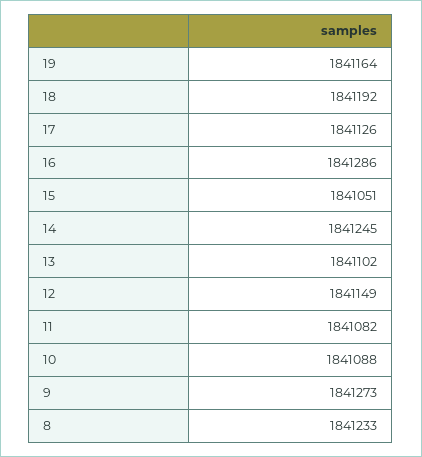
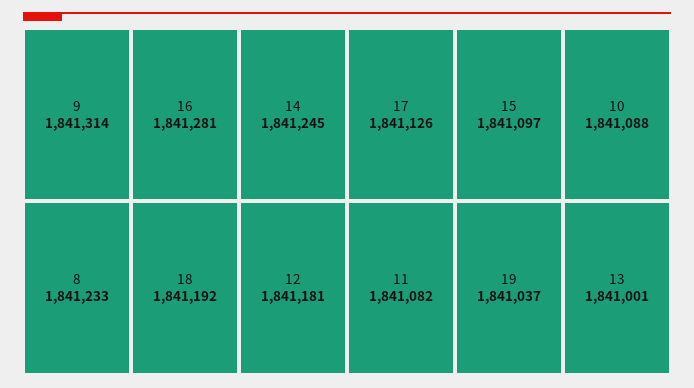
  {
-   "19": 1841164,
+   "19": 1841037,
    "18": 1841192,
    "17": 1841126,
-   "16": 1841286,
+   "16": 1841281,
-   "15": 1841051,
+   "15": 1841097,
    "14": 1841245,
-   "13": 1841102,
+   "13": 1841001,
-   "12": 1841149,
+   "12": 1841181,
    "11": 1841082,
    "10": 1841088,
-   "9": 1841273,
+   "9": 1841314,
    "8": 1841233
  }

